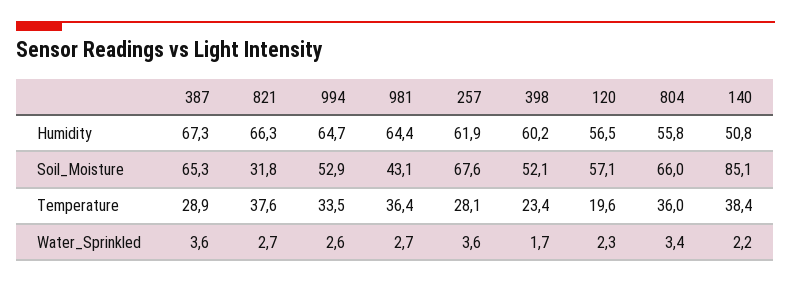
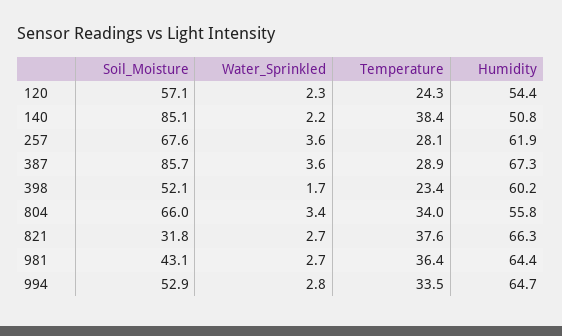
  {
    "387": {
      "Humidity": 67.3,
-     "Soil_Moisture": 65.3,
+     "Soil_Moisture": 85.7,
      "Temperature": 28.9,
      "Water_Sprinkled": 3.6
    },
    "821": {
      "Humidity": 66.3,
      "Soil_Moisture": 31.8,
      "Temperature": 37.6,
      "Water_Sprinkled": 2.7
    },
    "994": {
      "Humidity": 64.7,
      "Soil_Moisture": 52.9,
      "Temperature": 33.5,
-     "Water_Sprinkled": 2.6
+     "Water_Sprinkled": 2.8
    },
    "981": {
      "Humidity": 64.4,
      "Soil_Moisture": 43.1,
      "Temperature": 36.4,
      "Water_Sprinkled": 2.7
    },
    "257": {
      "Humidity": 61.9,
      "Soil_Moisture": 67.6,
      "Temperature": 28.1,
      "Water_Sprinkled": 3.6
    },
    "398": {
      "Humidity": 60.2,
      "Soil_Moisture": 52.1,
      "Temperature": 23.4,
      "Water_Sprinkled": 1.7
    },
    "120": {
-     "Humidity": 56.5,
+     "Humidity": 54.4,
      "Soil_Moisture": 57.1,
-     "Temperature": 19.6,
+     "Temperature": 24.3,
      "Water_Sprinkled": 2.3
    },
    "804": {
      "Humidity": 55.8,
      "Soil_Moisture": 66,
-     "Temperature": 36,
+     "Temperature": 34,
      "Water_Sprinkled": 3.4
    },
    "140": {
      "Humidity": 50.8,
      "Soil_Moisture": 85.1,
      "Temperature": 38.4,
      "Water_Sprinkled": 2.2
    }
  }

